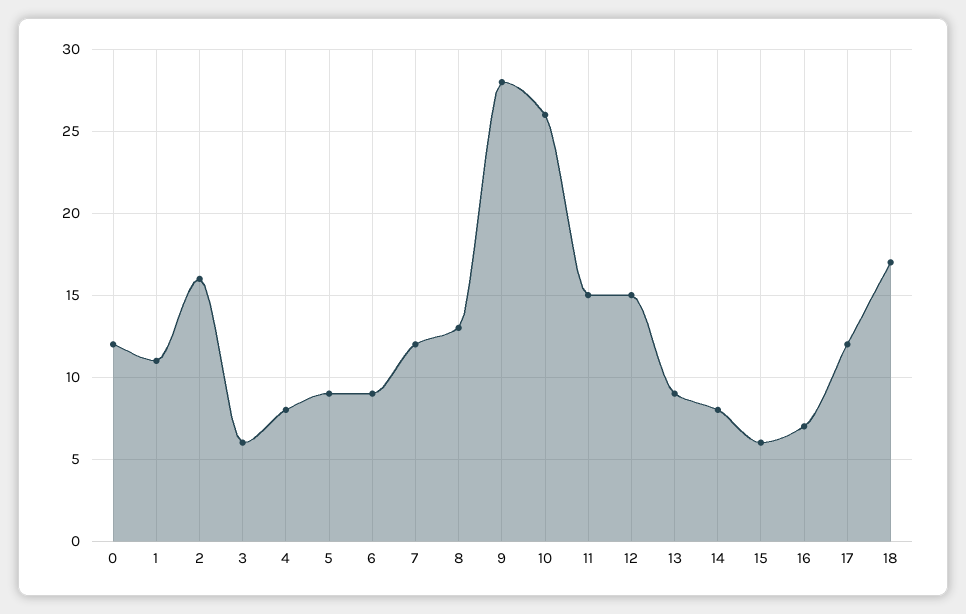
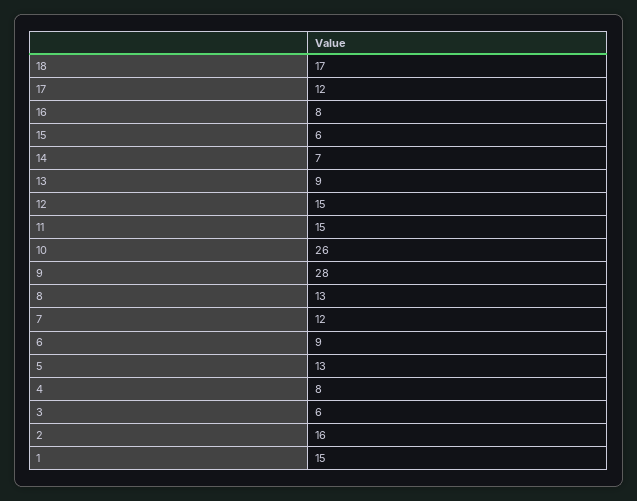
  {
-   "0": 12,
-   "1": 11,
+   "1": 15,
    "2": 16,
    "3": 6,
    "4": 8,
-   "5": 9,
+   "5": 13,
    "6": 9,
    "7": 12,
    "8": 13,
    "9": 28,
    "10": 26,
    "11": 15,
    "12": 15,
    "13": 9,
-   "14": 8,
+   "14": 7,
    "15": 6,
-   "16": 7,
+   "16": 8,
    "17": 12,
    "18": 17
  }

